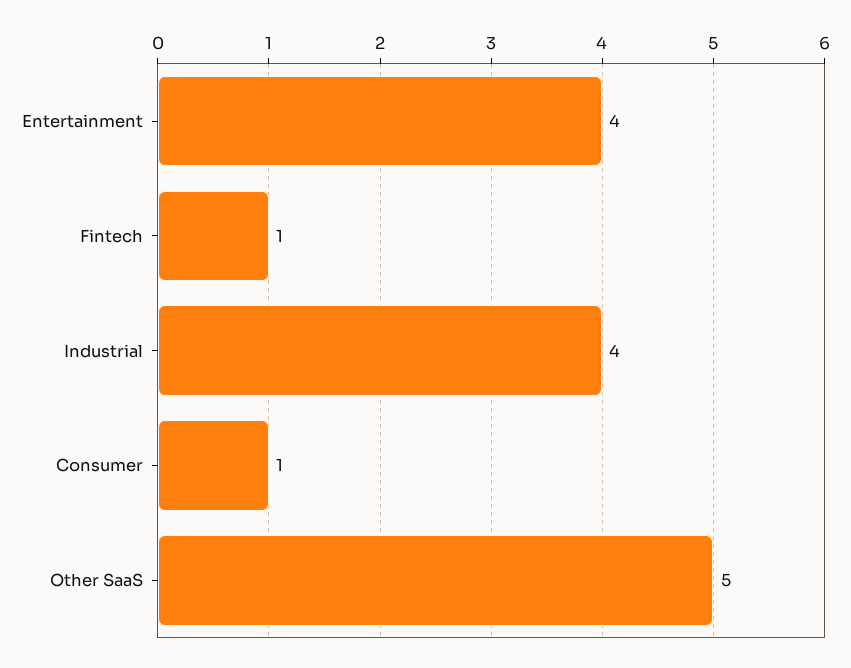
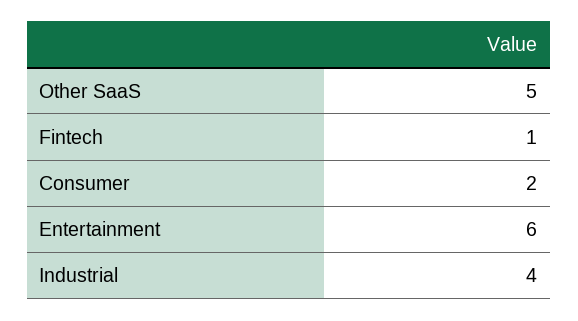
  {
-   "Entertainment": 4,
+   "Entertainment": 6,
    "Fintech": 1,
    "Industrial": 4,
-   "Consumer": 1,
+   "Consumer": 2,
    "Other SaaS": 5
  }

